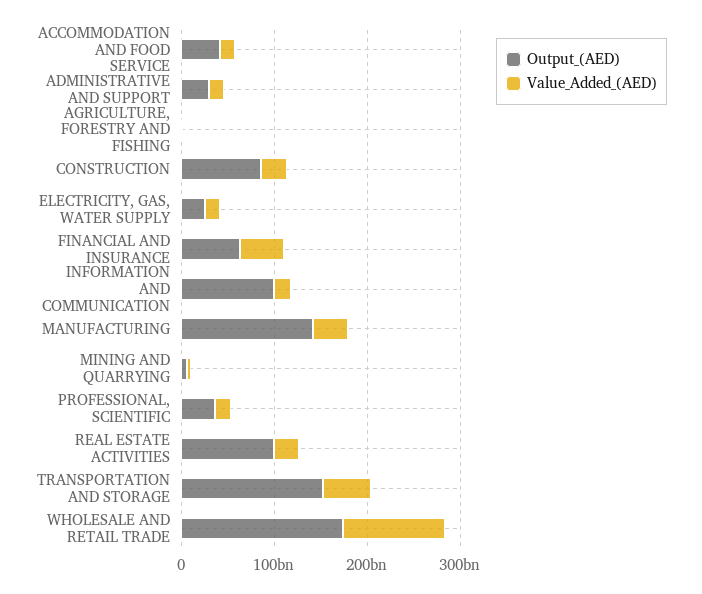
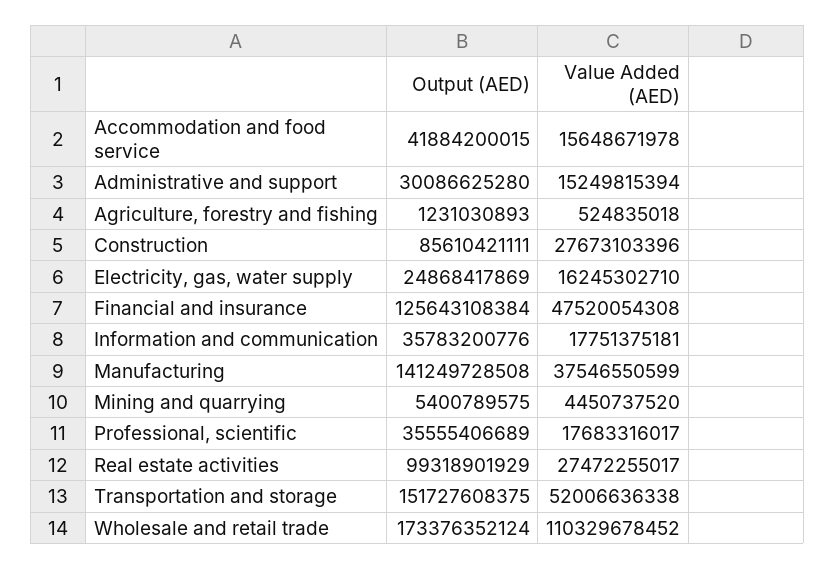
  {
    "Output_(AED)": {
      "ACCOMMODATION AND FOOD SERVICE": 41884200015,
      "ADMINISTRATIVE AND SUPPORT": 30086625280,
      "AGRICULTURE, FORESTRY AND FISHING": 1231030893,
      "CONSTRUCTION": 85610421111,
      "ELECTRICITY, GAS, WATER SUPPLY": 24868417869,
-     "FINANCIAL AND INSURANCE": 60000000000,
+     "FINANCIAL AND INSURANCE": 125643108384,
-     "INFORMATION AND COMMUNICATION": 100000000000,
+     "INFORMATION AND COMMUNICATION": 35783200776,
      "MANUFACTURING": 141249728508,
      "MINING AND QUARRYING": 5400789575,
      "PROFESSIONAL, SCIENTIFIC": 35555406689,
      "REAL ESTATE ACTIVITIES": 99318901929,
      "TRANSPORTATION AND STORAGE": 151727608375,
      "WHOLESALE AND RETAIL TRADE": 173376352124
    },
    "Value_Added_(AED)": {
      "ACCOMMODATION AND FOOD SERVICE": 15648671978,
      "ADMINISTRATIVE AND SUPPORT": 15249815394,
      "AGRICULTURE, FORESTRY AND FISHING": 524835018,
      "CONSTRUCTION": 27673103396,
      "ELECTRICITY, GAS, WATER SUPPLY": 16245302710,
      "FINANCIAL AND INSURANCE": 47520054308,
      "INFORMATION AND COMMUNICATION": 17751375181,
      "MANUFACTURING": 37546550599,
      "MINING AND QUARRYING": 4450737520,
      "PROFESSIONAL, SCIENTIFIC": 17683316017,
      "REAL ESTATE ACTIVITIES": 27472255017,
      "TRANSPORTATION AND STORAGE": 52006636338,
      "WHOLESALE AND RETAIL TRADE": 110329678452
    }
  }

